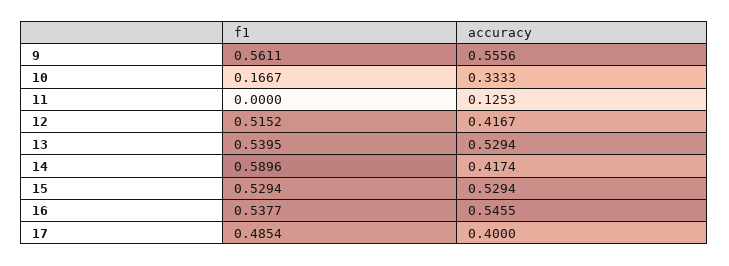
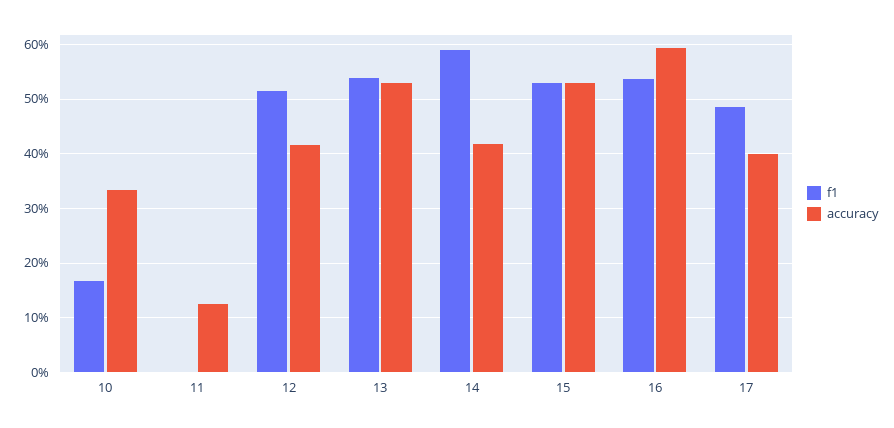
  {
    "f1": {
-     "9": 0.5611,
      "10": 0.1667,
      "11": 0,
      "12": 0.5152,
      "13": 0.5395,
      "14": 0.5896,
      "15": 0.5294,
      "16": 0.5377,
      "17": 0.4854
    },
    "accuracy": {
-     "9": 0.5556,
      "10": 0.3333,
      "11": 0.1253,
      "12": 0.4167,
      "13": 0.5294,
      "14": 0.4174,
      "15": 0.5294,
-     "16": 0.5455,
+     "16": 0.6,
      "17": 0.4
    }
  }

